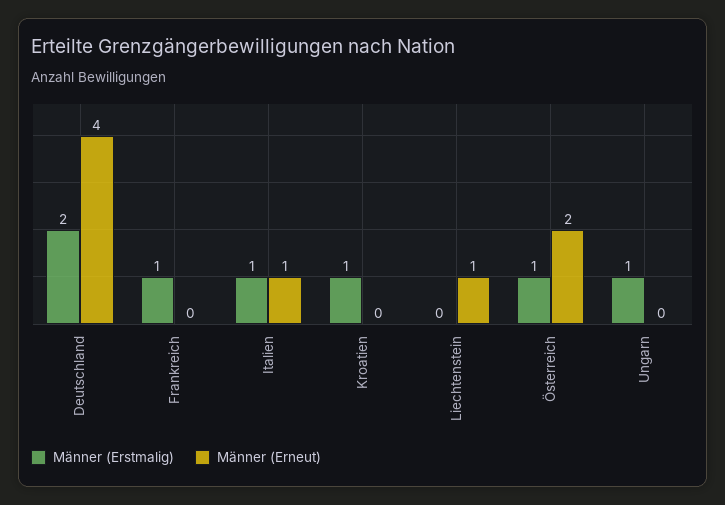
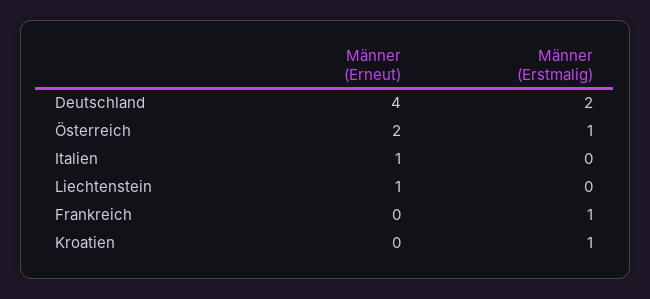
  {
    "Männer (Erstmalig)": {
      "Deutschland": 2,
      "Frankreich": 1,
-     "Italien": 1,
+     "Italien": 0,
      "Kroatien": 1,
      "Liechtenstein": 0,
-     "Österreich": 1,
+     "Österreich": 1
-     "Ungarn": 1
    },
    "Männer (Erneut)": {
      "Deutschland": 4,
      "Frankreich": 0,
      "Italien": 1,
      "Kroatien": 0,
      "Liechtenstein": 1,
-     "Österreich": 2,
+     "Österreich": 2
-     "Ungarn": 0
    }
  }

